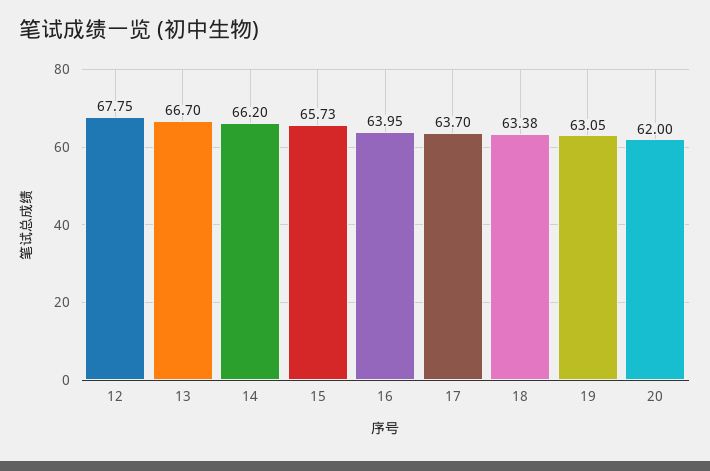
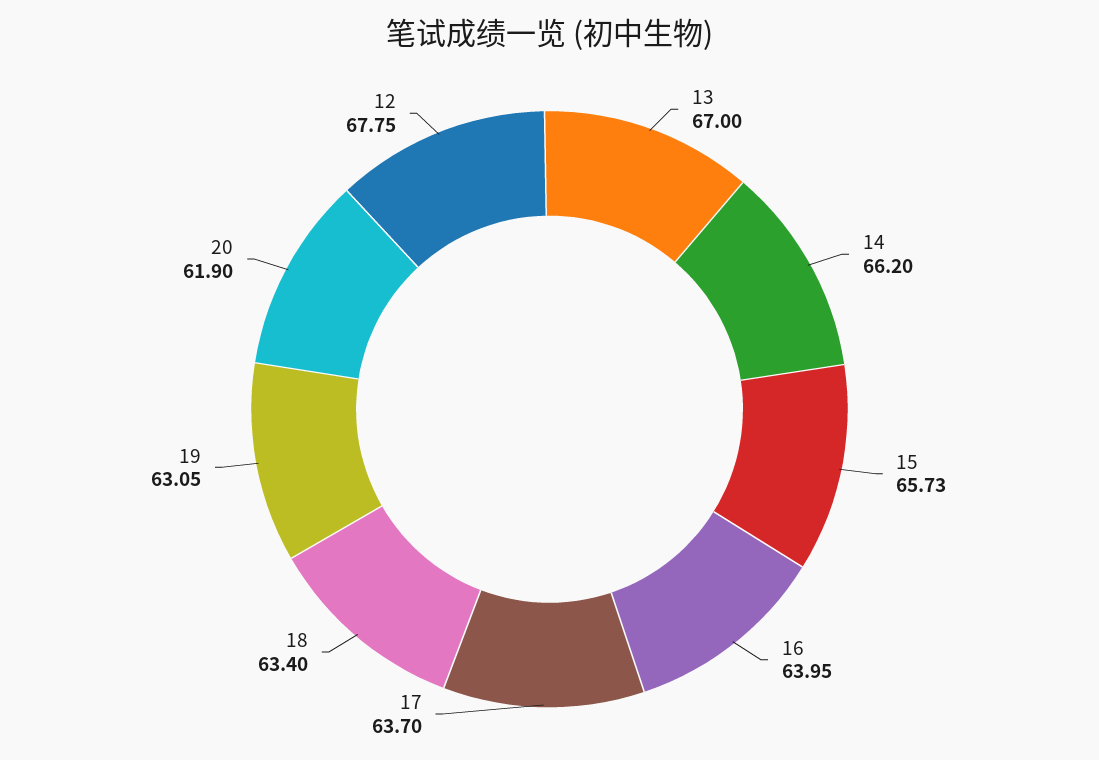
  {
    "12": 67.75,
-   "13": 66.7,
+   "13": 67,
    "14": 66.2,
    "15": 65.73,
    "16": 63.95,
    "17": 63.7,
-   "18": 63.38,
+   "18": 63.4,
    "19": 63.05,
-   "20": 62
+   "20": 61.9
  }

